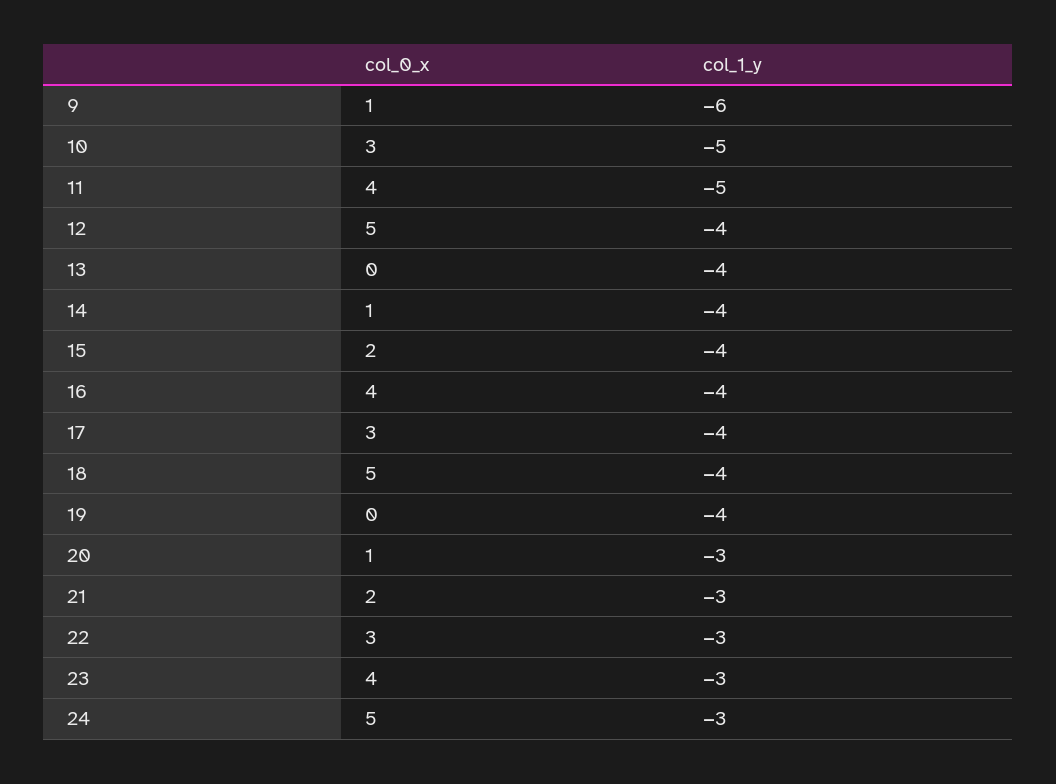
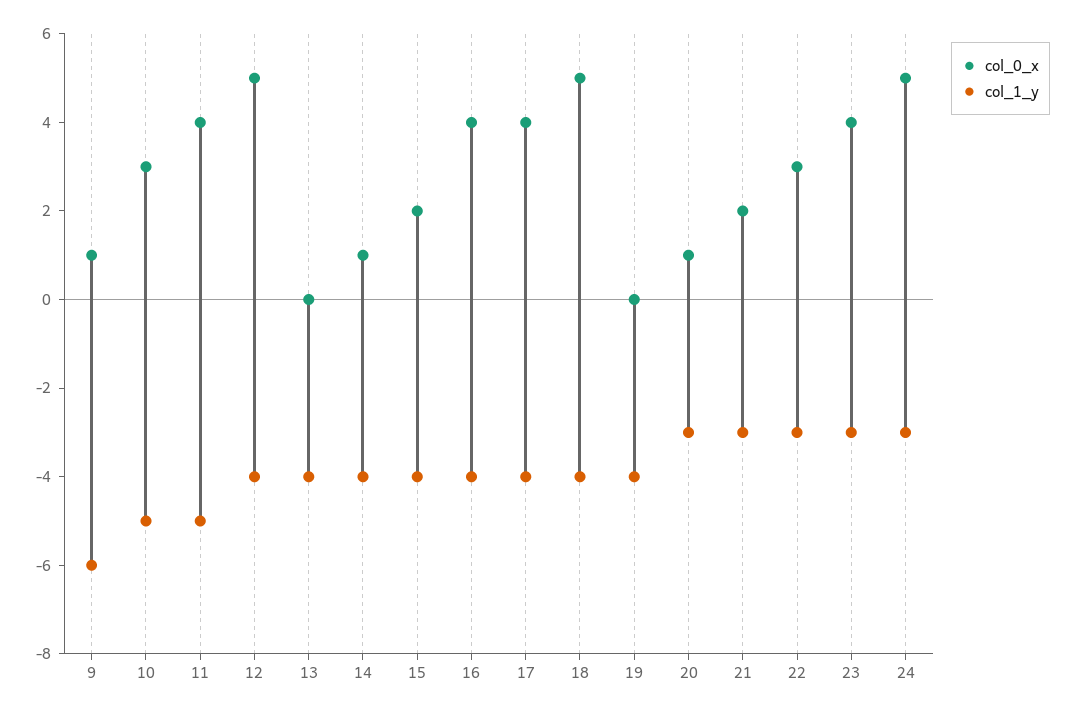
  {
    "col_0_x": {
      "9": 1,
      "10": 3,
      "11": 4,
      "12": 5,
      "13": 0,
      "14": 1,
      "15": 2,
      "16": 4,
-     "17": 3,
+     "17": 4,
      "18": 5,
      "19": 0,
      "20": 1,
      "21": 2,
      "22": 3,
      "23": 4,
      "24": 5
    },
    "col_1_y": {
      "9": -6,
      "10": -5,
      "11": -5,
      "12": -4,
      "13": -4,
      "14": -4,
      "15": -4,
      "16": -4,
      "17": -4,
      "18": -4,
      "19": -4,
      "20": -3,
      "21": -3,
      "22": -3,
      "23": -3,
      "24": -3
    }
  }

